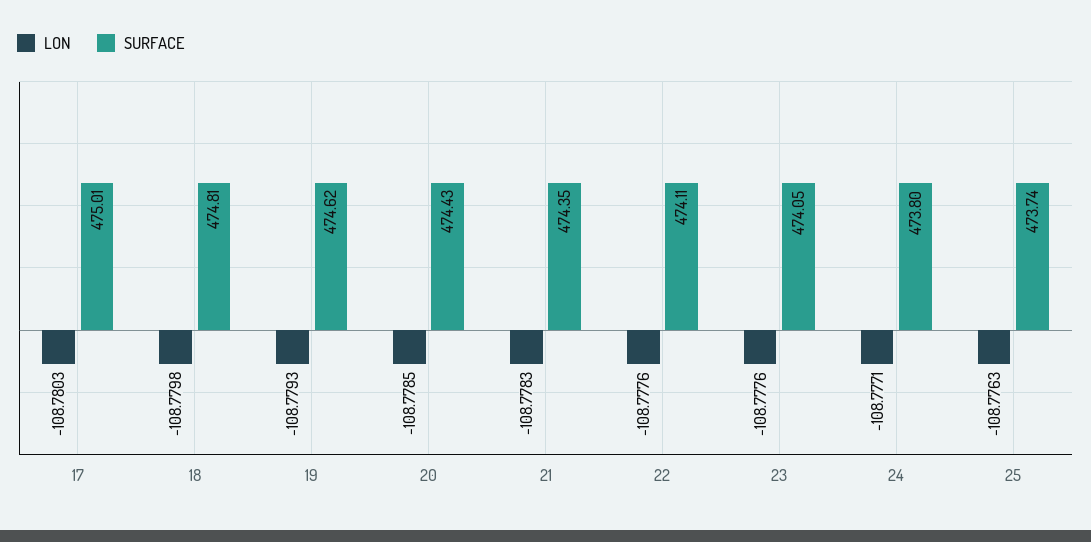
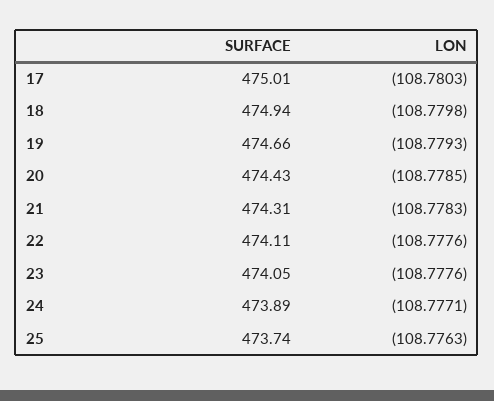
  {
    "LON": {
      "17": -108.7803,
      "18": -108.7798,
      "19": -108.7793,
      "20": -108.7785,
      "21": -108.7783,
      "22": -108.7776,
      "23": -108.7776,
      "24": -108.7771,
      "25": -108.7763
    },
    "SURFACE": {
      "17": 475.01,
-     "18": 474.81,
+     "18": 474.94,
-     "19": 474.62,
+     "19": 474.66,
      "20": 474.43,
-     "21": 474.35,
+     "21": 474.31,
      "22": 474.11,
      "23": 474.05,
-     "24": 473.8,
+     "24": 473.89,
      "25": 473.74
    }
  }

